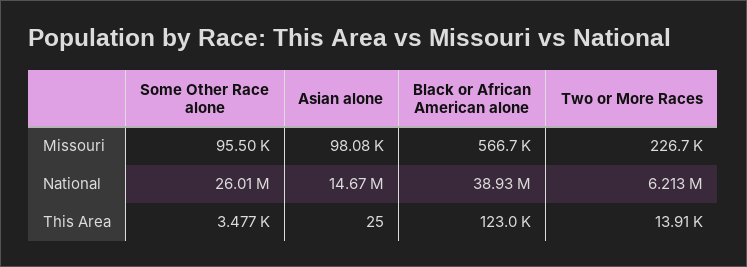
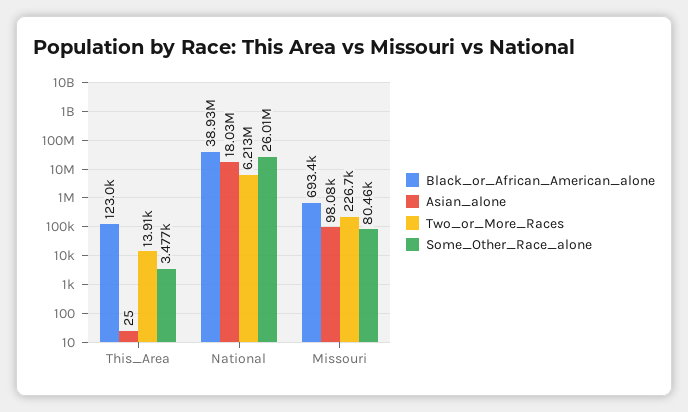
  {
    "Some Other Race alone": {
-     "Missouri": 95500,
+     "Missouri": 80460,
      "National": 26010000,
      "This Area": 3477
    },
    "Asian alone": {
      "Missouri": 98080,
-     "National": 14670000,
+     "National": 18030000,
      "This Area": 25
    },
    "Black or African American alone": {
-     "Missouri": 566700,
+     "Missouri": 693400,
      "National": 38930000,
      "This Area": 123000
    },
    "Two or More Races": {
      "Missouri": 226700,
      "National": 6213000,
      "This Area": 13910
    }
  }

